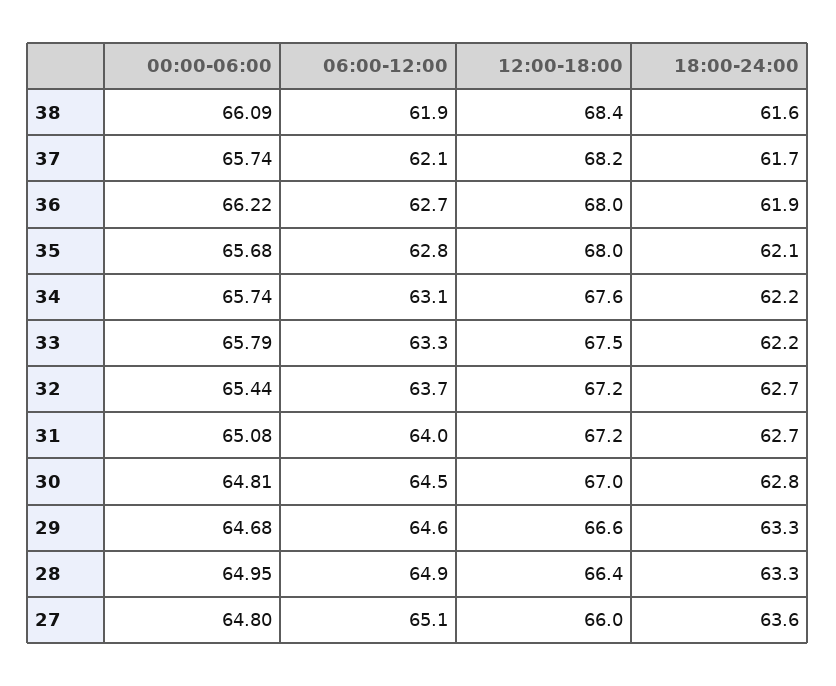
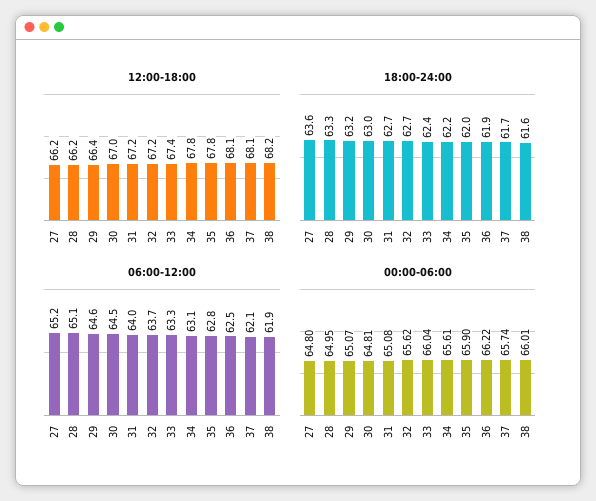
  {
    "00:00-06:00": {
-     "38": 66.09,
+     "38": 66.01,
      "37": 65.74,
      "36": 66.22,
-     "35": 65.68,
+     "35": 65.9,
-     "34": 65.74,
+     "34": 65.61,
-     "33": 65.79,
+     "33": 66.04,
-     "32": 65.44,
+     "32": 65.62,
      "31": 65.08,
      "30": 64.81,
-     "29": 64.68,
+     "29": 65.07,
      "28": 64.95,
      "27": 64.8
    },
    "06:00-12:00": {
      "38": 61.9,
      "37": 62.1,
-     "36": 62.7,
+     "36": 62.5,
      "35": 62.8,
      "34": 63.1,
      "33": 63.3,
      "32": 63.7,
      "31": 64,
      "30": 64.5,
      "29": 64.6,
-     "28": 64.9,
+     "28": 65.1,
-     "27": 65.1
+     "27": 65.2
    },
    "12:00-18:00": {
-     "38": 68.4,
+     "38": 68.2,
-     "37": 68.2,
+     "37": 68.1,
-     "36": 68,
+     "36": 68.1,
-     "35": 68,
+     "35": 67.8,
-     "34": 67.6,
+     "34": 67.8,
-     "33": 67.5,
+     "33": 67.4,
      "32": 67.2,
      "31": 67.2,
      "30": 67,
-     "29": 66.6,
+     "29": 66.4,
-     "28": 66.4,
+     "28": 66.2,
-     "27": 66
+     "27": 66.2
    },
    "18:00-24:00": {
      "38": 61.6,
      "37": 61.7,
      "36": 61.9,
-     "35": 62.1,
+     "35": 62,
      "34": 62.2,
-     "33": 62.2,
+     "33": 62.4,
      "32": 62.7,
      "31": 62.7,
-     "30": 62.8,
+     "30": 63,
-     "29": 63.3,
+     "29": 63.2,
      "28": 63.3,
      "27": 63.6
    }
  }

